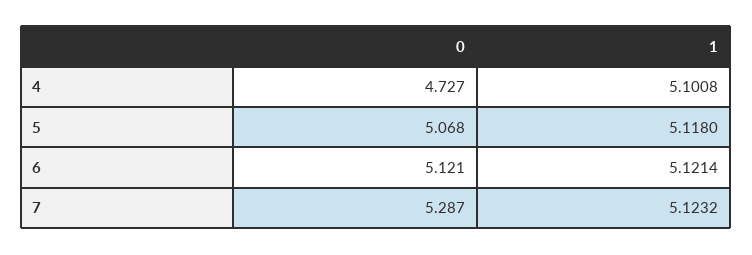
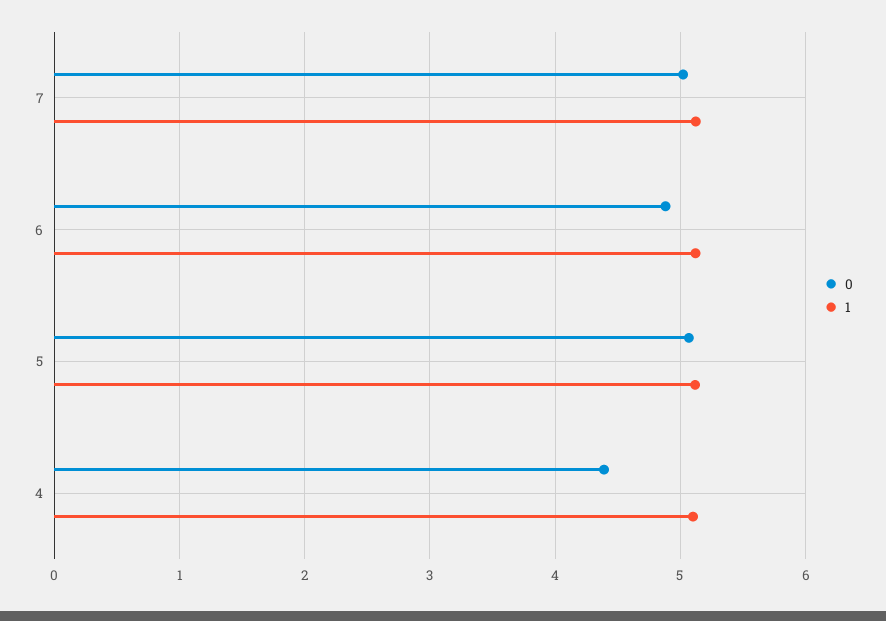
  {
    "0": {
-     "4": 4.727,
+     "4": 4.4,
      "5": 5.068,
-     "6": 5.121,
+     "6": 4.9,
-     "7": 5.287
+     "7": 5
    },
    "1": {
      "4": 5.1008,
      "5": 5.118,
      "6": 5.1214,
      "7": 5.1232
    }
  }

